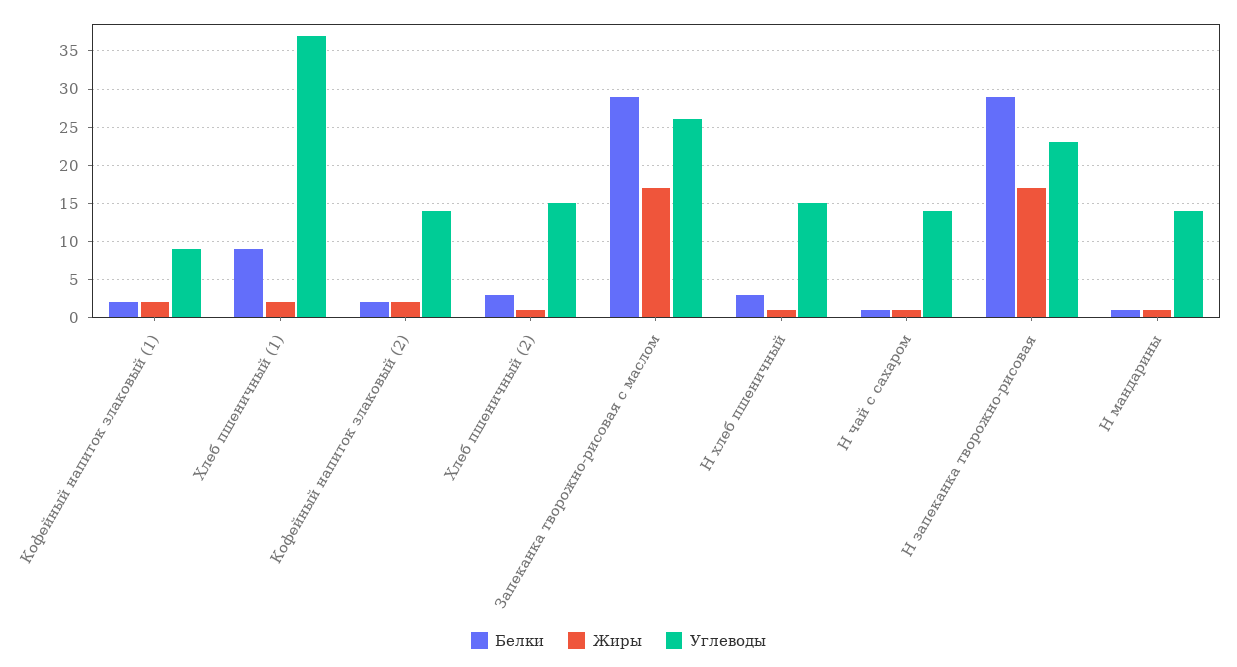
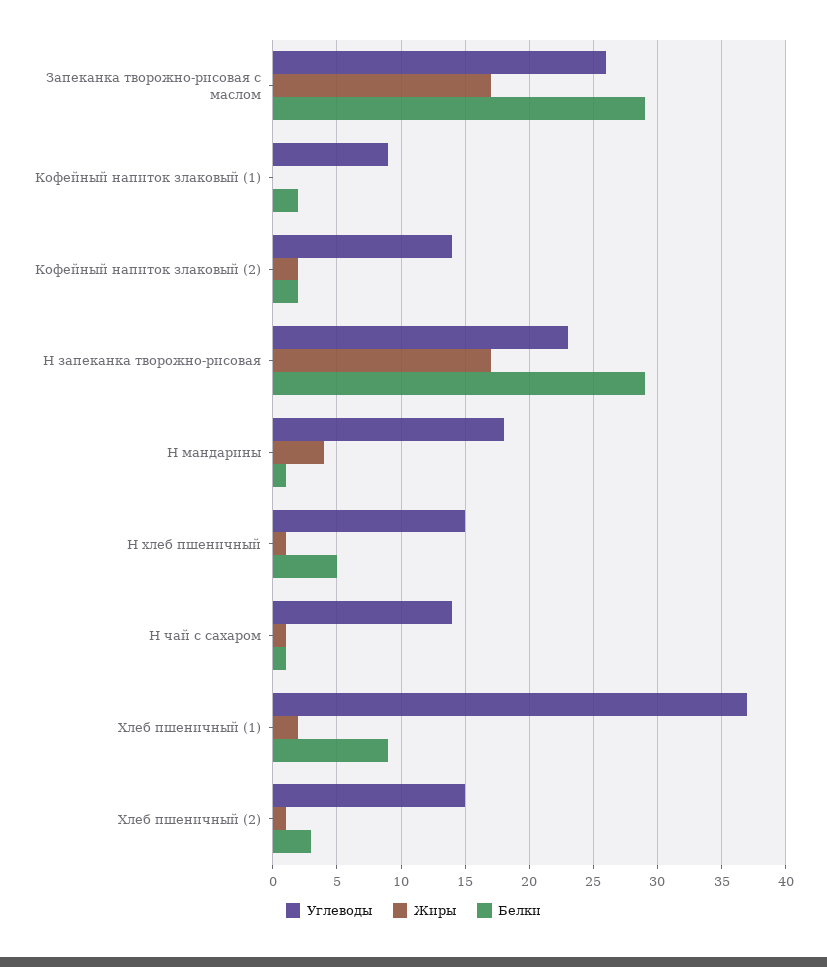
  {
    "Белки": {
      "Кофейный напиток злаковый (1)": 2,
      "Хлеб пшеничный (1)": 9,
      "Кофейный напиток злаковый (2)": 2,
      "Хлеб пшеничный (2)": 3,
      "Запеканка творожно-рисовая с маслом": 29,
-     "Н хлеб пшеничный": 3,
+     "Н хлеб пшеничный": 5,
      "Н чай с сахаром": 1,
      "Н запеканка творожно-рисовая": 29,
      "Н мандарины": 1
    },
    "Жиры": {
-     "Кофейный напиток злаковый (1)": 2,
+     "Кофейный напиток злаковый (1)": 0,
      "Хлеб пшеничный (1)": 2,
      "Кофейный напиток злаковый (2)": 2,
      "Хлеб пшеничный (2)": 1,
      "Запеканка творожно-рисовая с маслом": 17,
      "Н хлеб пшеничный": 1,
      "Н чай с сахаром": 1,
      "Н запеканка творожно-рисовая": 17,
-     "Н мандарины": 1
+     "Н мандарины": 4
    },
    "Углеводы": {
      "Кофейный напиток злаковый (1)": 9,
      "Хлеб пшеничный (1)": 37,
      "Кофейный напиток злаковый (2)": 14,
      "Хлеб пшеничный (2)": 15,
      "Запеканка творожно-рисовая с маслом": 26,
      "Н хлеб пшеничный": 15,
      "Н чай с сахаром": 14,
      "Н запеканка творожно-рисовая": 23,
-     "Н мандарины": 14
+     "Н мандарины": 18
    }
  }

